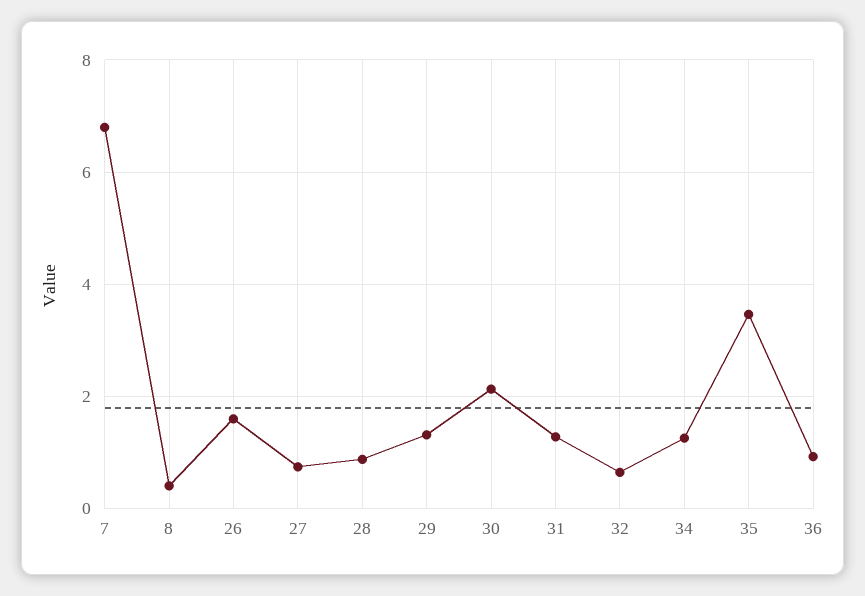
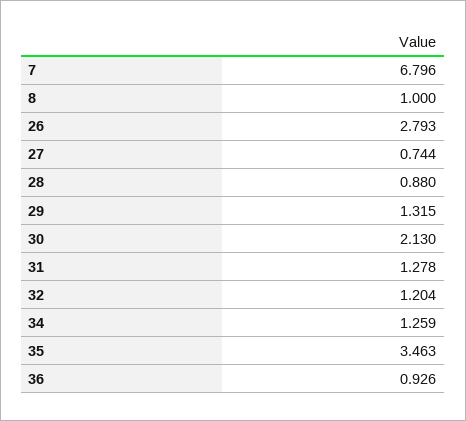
  {
    "7": 6.796,
-   "8": 0.4,
+   "8": 1,
-   "26": 1.6,
+   "26": 2.793,
    "27": 0.744,
    "28": 0.88,
    "29": 1.315,
    "30": 2.13,
    "31": 1.278,
-   "32": 0.6,
+   "32": 1.204,
    "34": 1.259,
    "35": 3.463,
    "36": 0.926
  }

